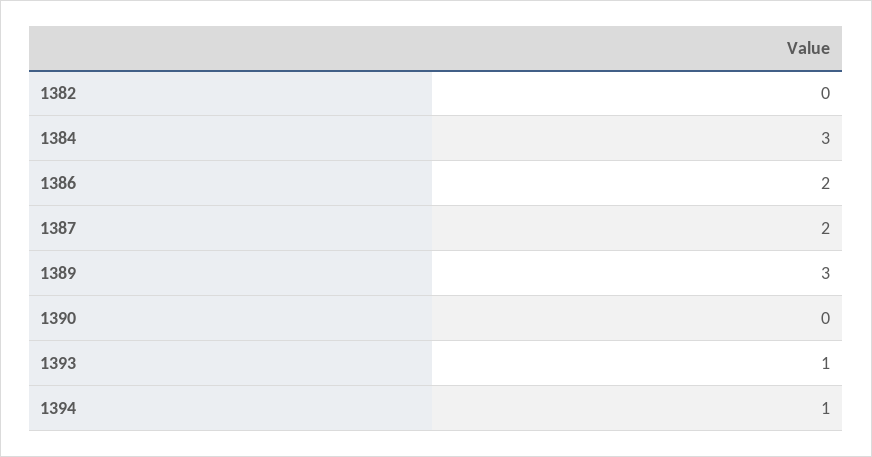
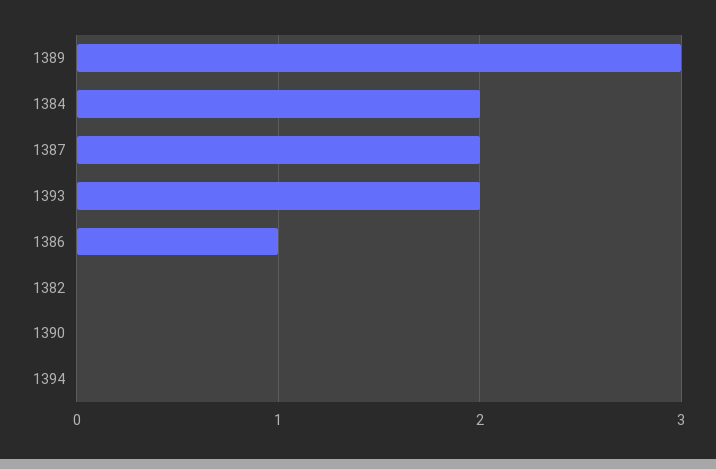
  {
    "1382": 0,
-   "1384": 3,
+   "1384": 2,
-   "1386": 2,
+   "1386": 1,
    "1387": 2,
    "1389": 3,
    "1390": 0,
-   "1393": 1,
+   "1393": 2,
-   "1394": 1
+   "1394": 0
  }

